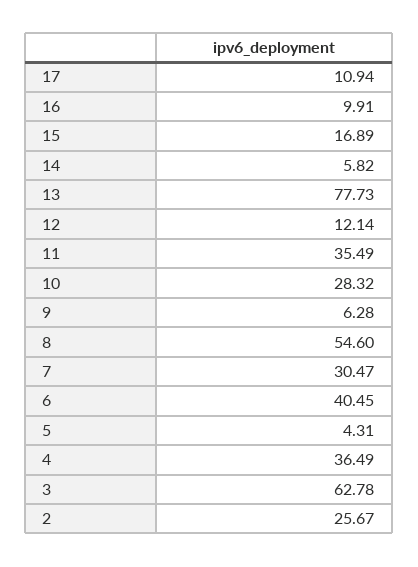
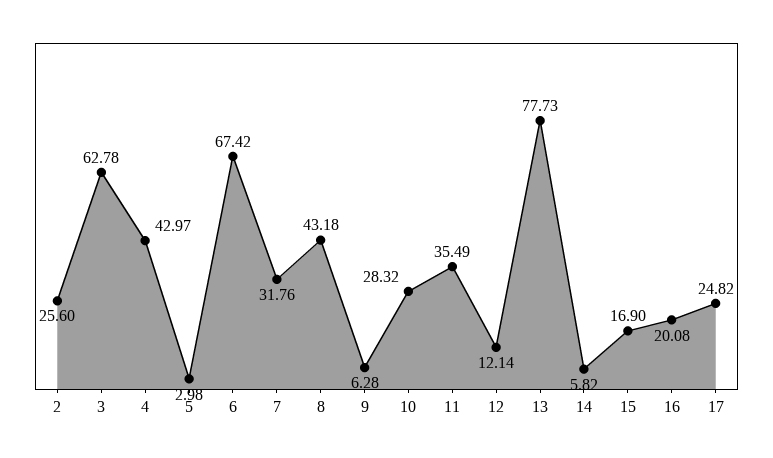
  {
-   "17": 10.94,
+   "17": 24.82,
-   "16": 9.91,
+   "16": 20.08,
-   "15": 16.89,
+   "15": 16.9,
    "14": 5.82,
    "13": 77.73,
    "12": 12.14,
    "11": 35.49,
    "10": 28.32,
    "9": 6.28,
-   "8": 54.6,
+   "8": 43.18,
-   "7": 30.47,
+   "7": 31.76,
-   "6": 40.45,
+   "6": 67.42,
-   "5": 4.31,
+   "5": 2.98,
-   "4": 36.49,
+   "4": 42.97,
    "3": 62.78,
-   "2": 25.67
+   "2": 25.6
  }

